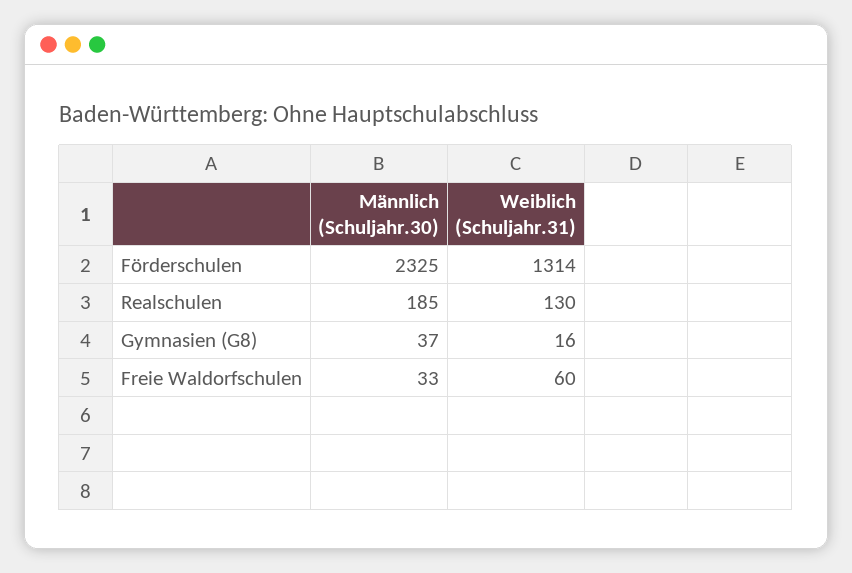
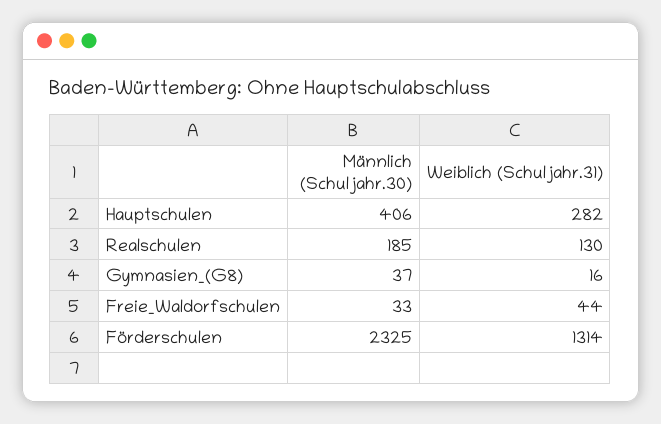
  {
    "Männlich (Schuljahr.30)": {
      "Förderschulen": 2325,
      "Realschulen": 185,
      "Gymnasien (G8)": 37,
-     "Freie Waldorfschulen": 33
+     "Freie Waldorfschulen": 33,
+     "Hauptschulen": 406
    },
    "Weiblich (Schuljahr.31)": {
      "Förderschulen": 1314,
      "Realschulen": 130,
      "Gymnasien (G8)": 16,
-     "Freie Waldorfschulen": 60
+     "Freie Waldorfschulen": 44,
+     "Hauptschulen": 282
    }
  }

